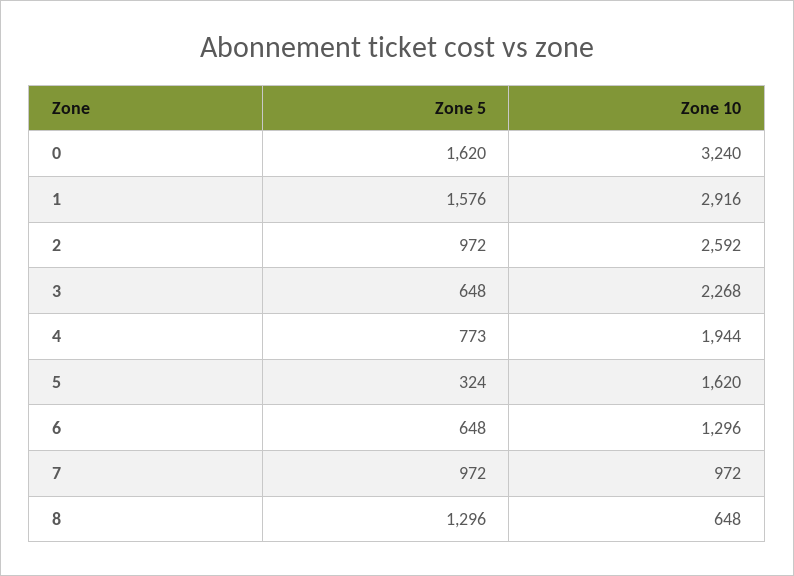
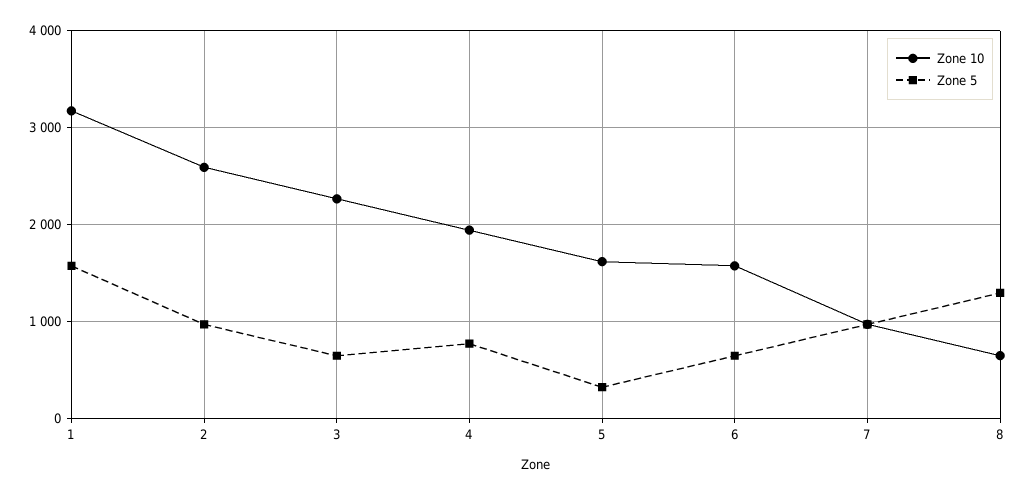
  {
    "Zone 5": {
-     "0": 1620,
      "1": 1576,
      "2": 972,
      "3": 648,
      "4": 773,
      "5": 324,
      "6": 648,
      "7": 972,
      "8": 1296
    },
    "Zone 10": {
-     "0": 3240,
-     "1": 2916,
+     "1": 3200,
      "2": 2592,
      "3": 2268,
      "4": 1944,
      "5": 1620,
-     "6": 1296,
+     "6": 1600,
      "7": 972,
      "8": 648
    }
  }

